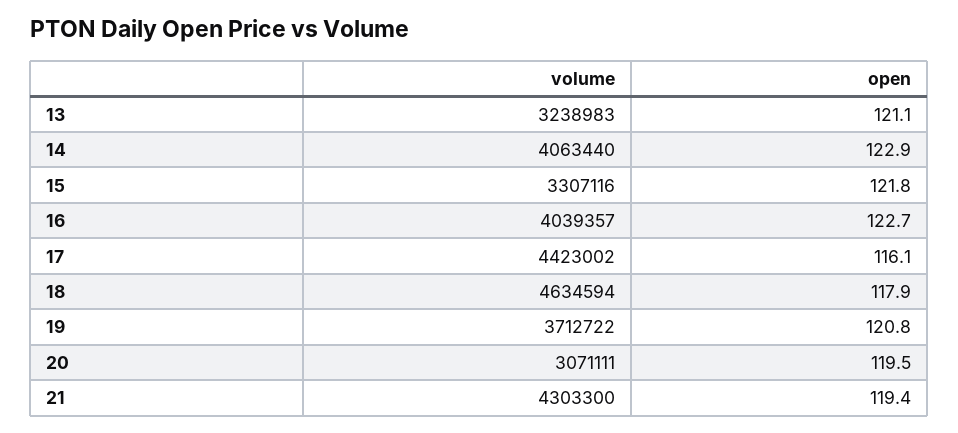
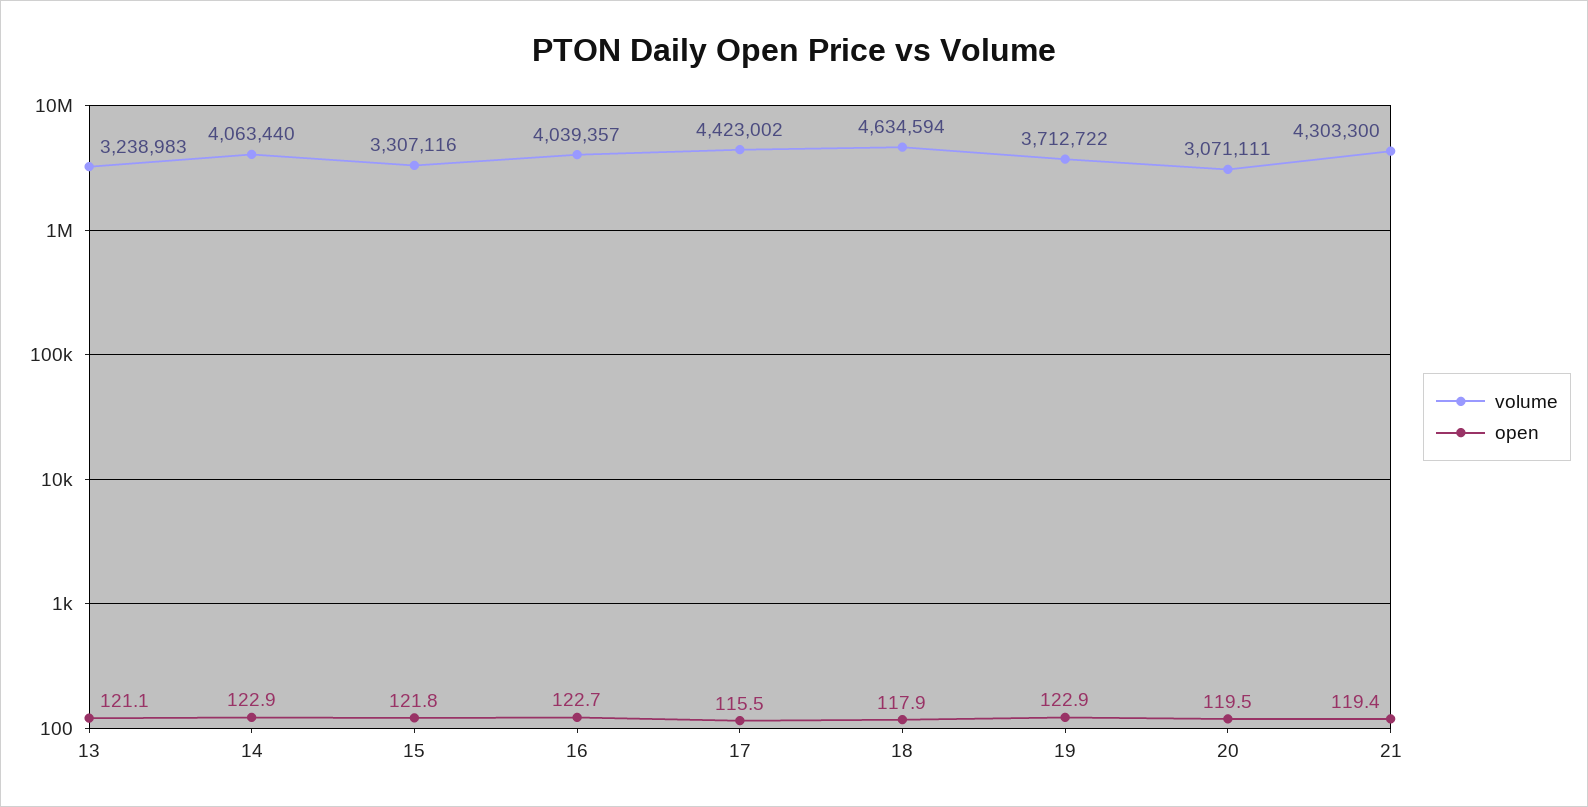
  {
    "volume": {
      "13": 3238983,
      "14": 4063440,
      "15": 3307116,
      "16": 4039357,
      "17": 4423002,
      "18": 4634594,
      "19": 3712722,
      "20": 3071111,
      "21": 4303300
    },
    "open": {
      "13": 121.1,
      "14": 122.9,
      "15": 121.8,
      "16": 122.7,
-     "17": 116.1,
+     "17": 115.5,
      "18": 117.9,
-     "19": 120.8,
+     "19": 122.9,
      "20": 119.5,
      "21": 119.4
    }
  }

